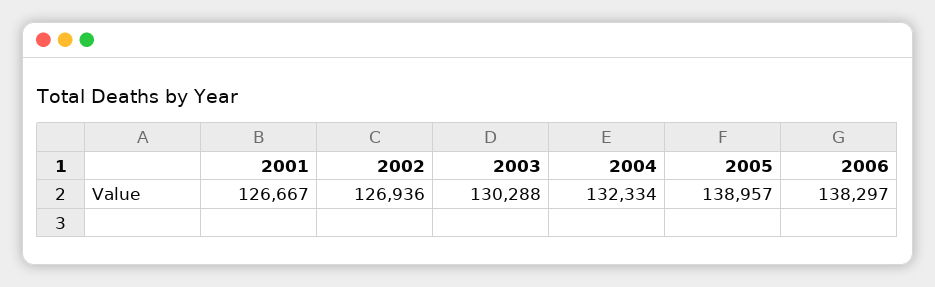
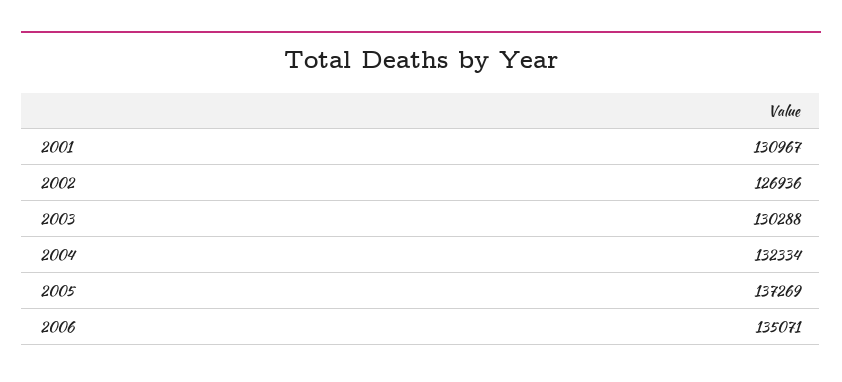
  {
-   "2001": 126667,
+   "2001": 130967,
    "2002": 126936,
    "2003": 130288,
    "2004": 132334,
-   "2005": 138957,
+   "2005": 137269,
-   "2006": 138297
+   "2006": 135071
  }

